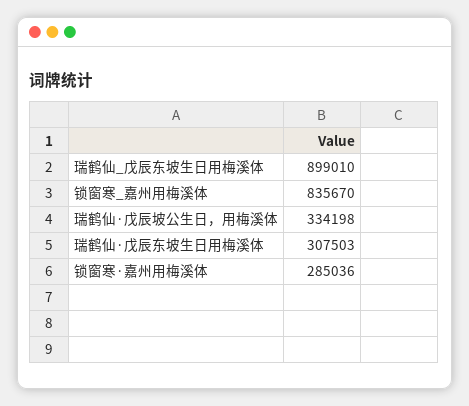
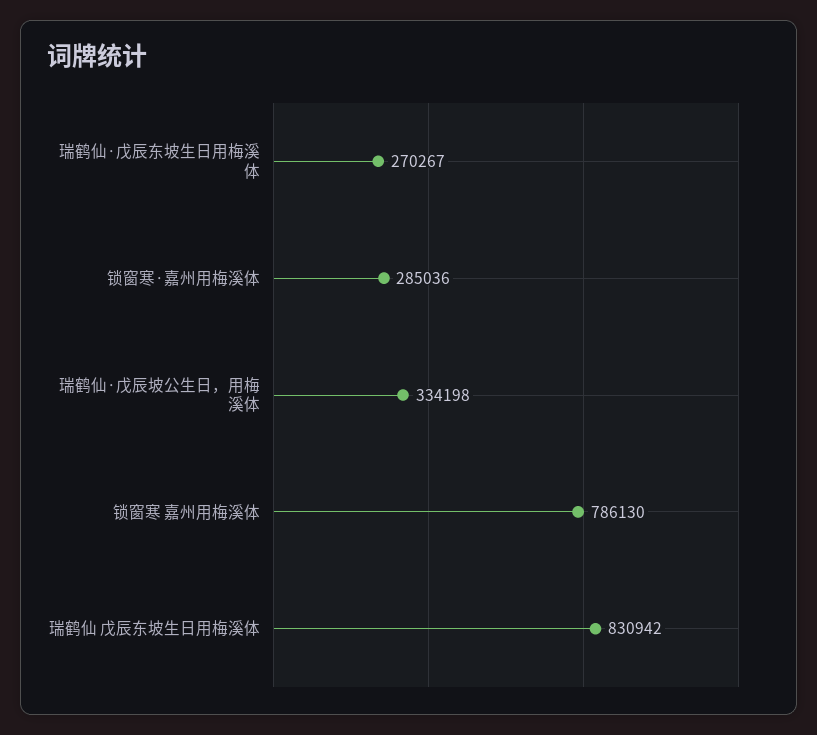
  {
-   "瑞鹤仙_戊辰东坡生日用梅溪体": 899010,
+   "瑞鹤仙_戊辰东坡生日用梅溪体": 830942,
-   "锁窗寒_嘉州用梅溪体": 835670,
+   "锁窗寒_嘉州用梅溪体": 786130,
    "瑞鹤仙·戊辰坡公生日，用梅溪体": 334198,
-   "瑞鹤仙·戊辰东坡生日用梅溪体": 307503,
+   "瑞鹤仙·戊辰东坡生日用梅溪体": 270267,
    "锁窗寒·嘉州用梅溪体": 285036
  }

